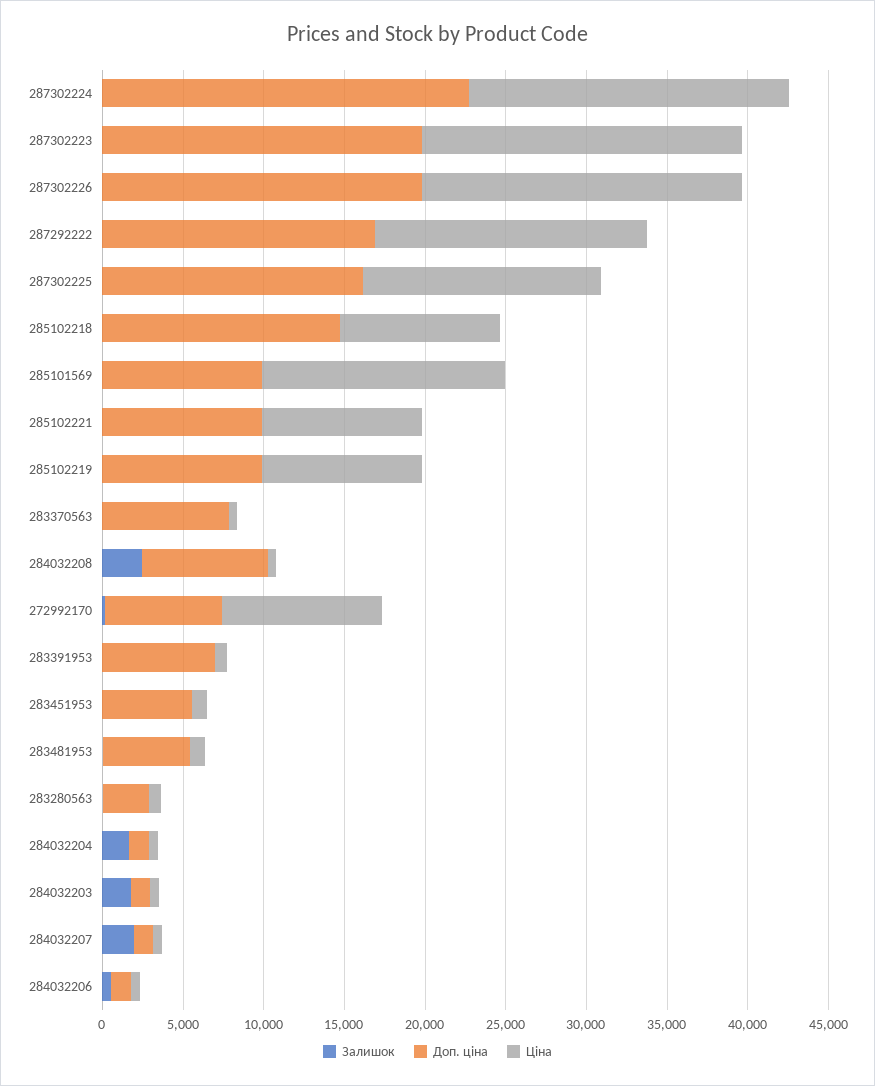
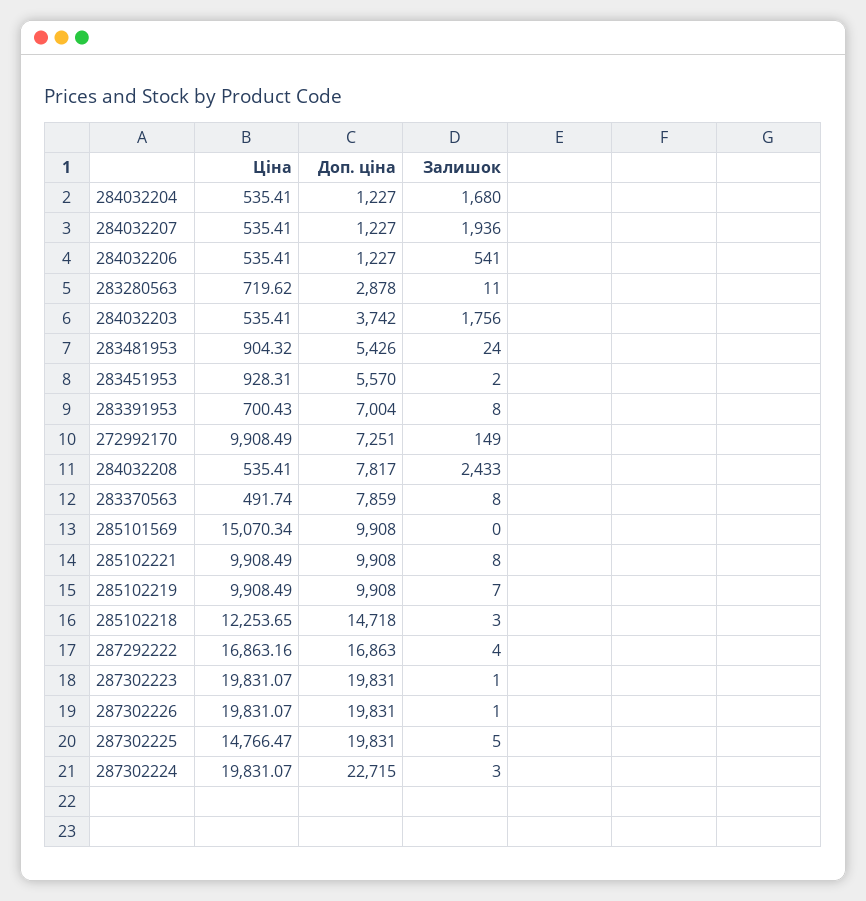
  {
    "Залишок": {
      "287302224": 3,
      "287302223": 1,
      "287302226": 1,
      "287292222": 4,
      "287302225": 5,
      "285102218": 3,
      "285101569": 0,
      "285102221": 8,
      "285102219": 7,
      "283370563": 8,
      "284032208": 2433,
      "272992170": 149,
      "283391953": 8,
      "283451953": 2,
      "283481953": 24,
      "283280563": 11,
      "284032204": 1680,
      "284032203": 1756,
      "284032207": 1936,
      "284032206": 541
    },
    "Доп. ціна": {
      "287302224": 22715,
      "287302223": 19831,
      "287302226": 19831,
      "287292222": 16863,
-     "287302225": 16000,
+     "287302225": 19831,
      "285102218": 14718,
      "285101569": 9908,
      "285102221": 9908,
      "285102219": 9908,
      "283370563": 7859,
      "284032208": 7817,
      "272992170": 7251,
      "283391953": 7004,
      "283451953": 5570,
      "283481953": 5426,
      "283280563": 2878,
      "284032204": 1227,
-     "284032203": 1000,
+     "284032203": 3742,
      "284032207": 1227,
      "284032206": 1227
    },
    "Ціна": {
      "287302224": 19831.07,
      "287302223": 19831.07,
      "287302226": 19831.07,
      "287292222": 16863.16,
      "287302225": 14766.47,
-     "285102218": 10000,
+     "285102218": 12253.65,
      "285101569": 15070.34,
      "285102221": 9908.49,
      "285102219": 9908.49,
      "283370563": 491.74,
      "284032208": 535.41,
      "272992170": 9908.49,
      "283391953": 700.43,
      "283451953": 928.31,
      "283481953": 904.32,
      "283280563": 719.62,
      "284032204": 535.41,
      "284032203": 535.41,
      "284032207": 535.41,
      "284032206": 535.41
    }
  }

